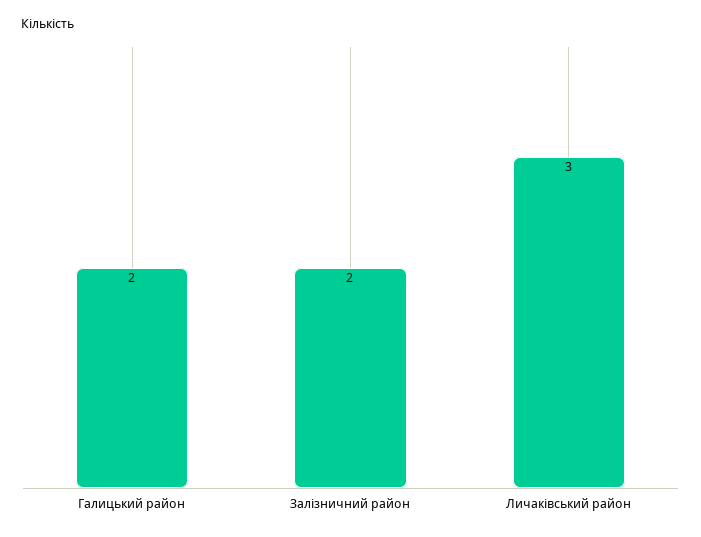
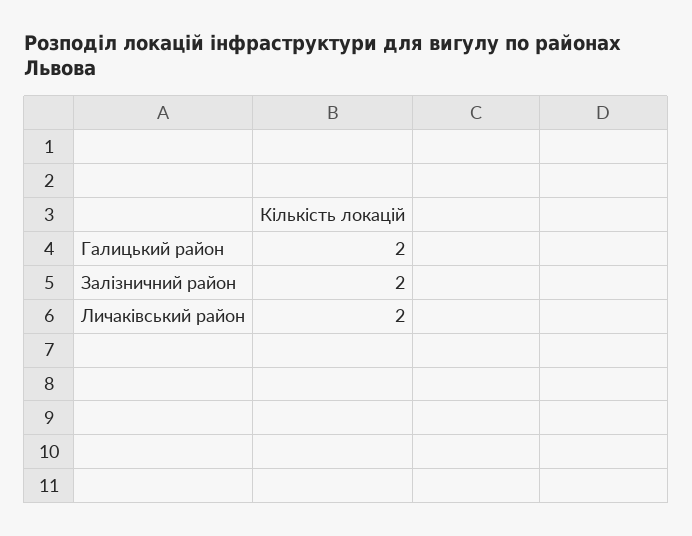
  {
    "Галицький район": 2,
    "Залізничний район": 2,
-   "Личаківський район": 3
+   "Личаківський район": 2
  }

